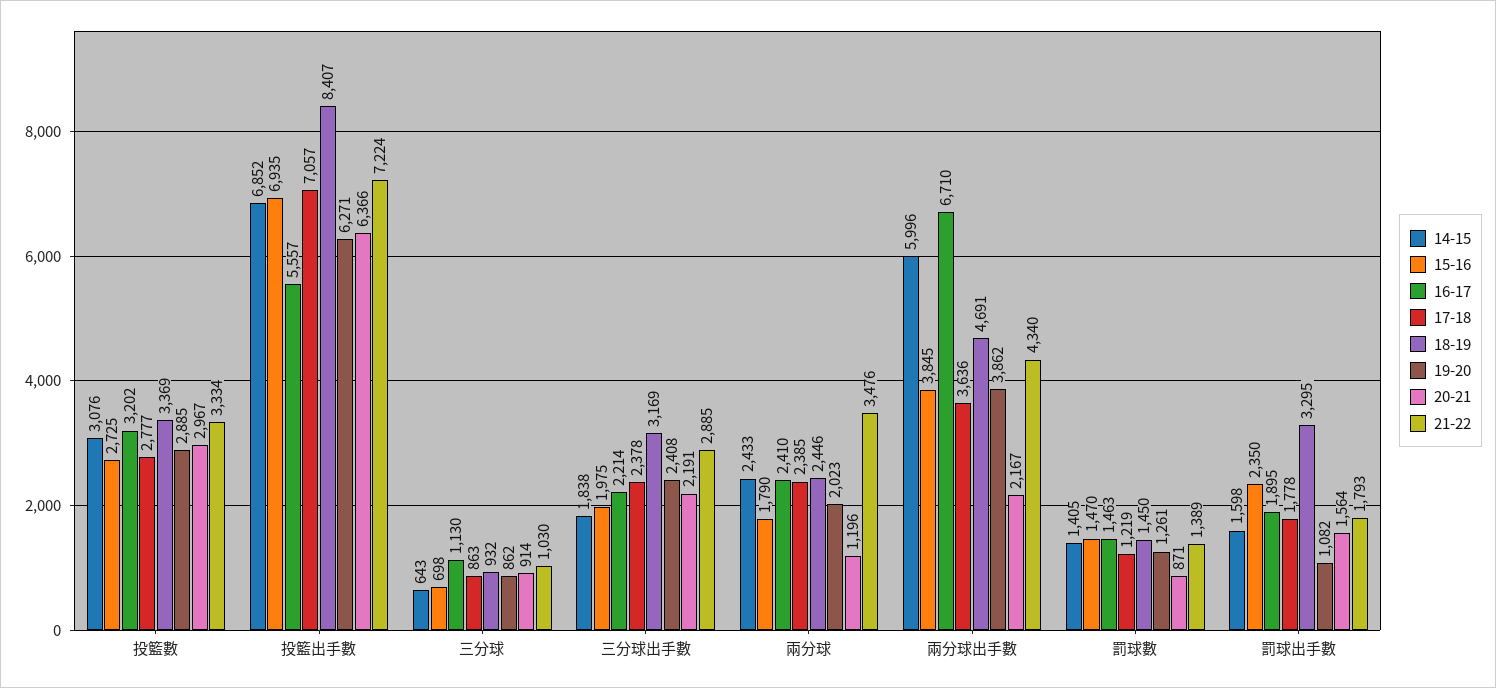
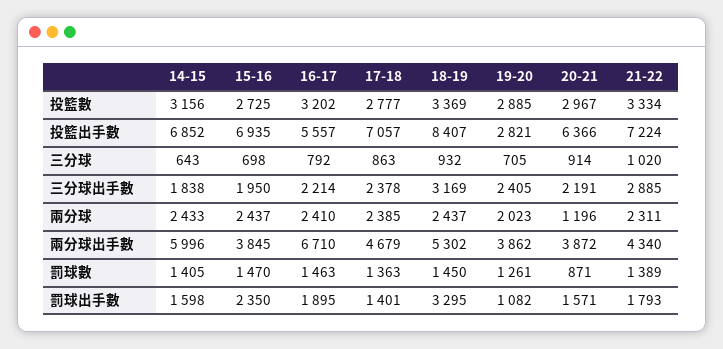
  {
    "14-15": {
-     "投籃數": 3076,
+     "投籃數": 3156,
      "投籃出手數": 6852,
      "三分球": 643,
      "三分球出手數": 1838,
      "兩分球": 2433,
      "兩分球出手數": 5996,
      "罰球數": 1405,
      "罰球出手數": 1598
    },
    "15-16": {
      "投籃數": 2725,
      "投籃出手數": 6935,
      "三分球": 698,
-     "三分球出手數": 1975,
+     "三分球出手數": 1950,
-     "兩分球": 1790,
+     "兩分球": 2437,
      "兩分球出手數": 3845,
      "罰球數": 1470,
      "罰球出手數": 2350
    },
    "16-17": {
      "投籃數": 3202,
      "投籃出手數": 5557,
-     "三分球": 1130,
+     "三分球": 792,
      "三分球出手數": 2214,
      "兩分球": 2410,
      "兩分球出手數": 6710,
      "罰球數": 1463,
      "罰球出手數": 1895
    },
    "17-18": {
      "投籃數": 2777,
      "投籃出手數": 7057,
      "三分球": 863,
      "三分球出手數": 2378,
      "兩分球": 2385,
-     "兩分球出手數": 3636,
+     "兩分球出手數": 4679,
-     "罰球數": 1219,
+     "罰球數": 1363,
-     "罰球出手數": 1778
+     "罰球出手數": 1401
    },
    "18-19": {
      "投籃數": 3369,
      "投籃出手數": 8407,
      "三分球": 932,
      "三分球出手數": 3169,
-     "兩分球": 2446,
+     "兩分球": 2437,
-     "兩分球出手數": 4691,
+     "兩分球出手數": 5302,
      "罰球數": 1450,
      "罰球出手數": 3295
    },
    "19-20": {
      "投籃數": 2885,
-     "投籃出手數": 6271,
+     "投籃出手數": 2821,
-     "三分球": 862,
+     "三分球": 705,
-     "三分球出手數": 2408,
+     "三分球出手數": 2405,
      "兩分球": 2023,
      "兩分球出手數": 3862,
      "罰球數": 1261,
      "罰球出手數": 1082
    },
    "20-21": {
      "投籃數": 2967,
      "投籃出手數": 6366,
      "三分球": 914,
      "三分球出手數": 2191,
      "兩分球": 1196,
-     "兩分球出手數": 2167,
+     "兩分球出手數": 3872,
      "罰球數": 871,
-     "罰球出手數": 1564
+     "罰球出手數": 1571
    },
    "21-22": {
      "投籃數": 3334,
      "投籃出手數": 7224,
-     "三分球": 1030,
+     "三分球": 1020,
      "三分球出手數": 2885,
-     "兩分球": 3476,
+     "兩分球": 2311,
      "兩分球出手數": 4340,
      "罰球數": 1389,
      "罰球出手數": 1793
    }
  }

